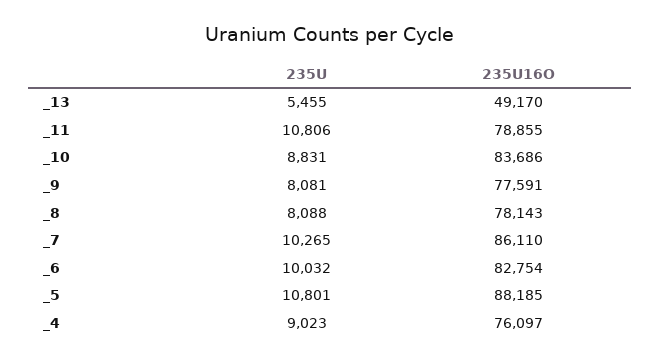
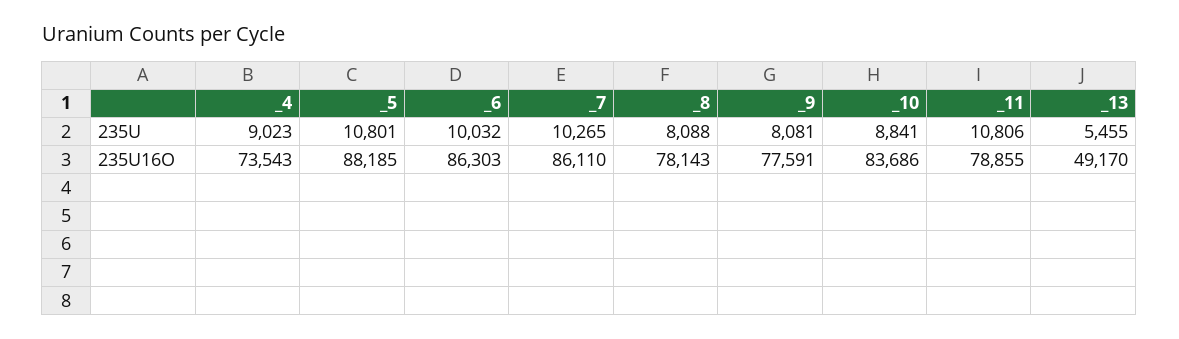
  {
    "235U": {
      "_13": 5455,
      "_11": 10806,
-     "_10": 8831,
+     "_10": 8841,
      "_9": 8081,
      "_8": 8088,
      "_7": 10265,
      "_6": 10032,
      "_5": 10801,
      "_4": 9023
    },
    "235U16O": {
      "_13": 49170,
      "_11": 78855,
      "_10": 83686,
      "_9": 77591,
      "_8": 78143,
      "_7": 86110,
-     "_6": 82754,
+     "_6": 86303,
      "_5": 88185,
-     "_4": 76097
+     "_4": 73543
    }
  }

